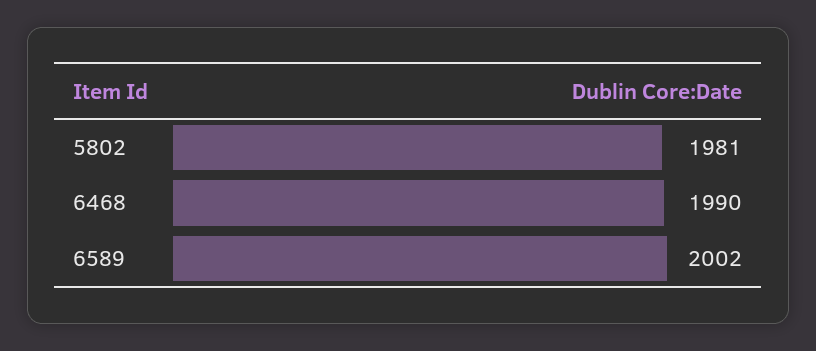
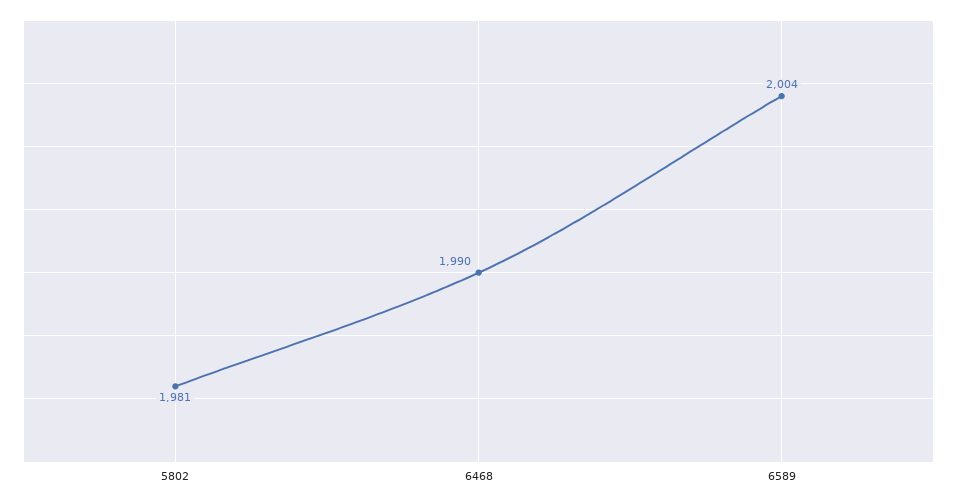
  {
    "5802": 1981,
    "6468": 1990,
-   "6589": 2002
+   "6589": 2004
  }

